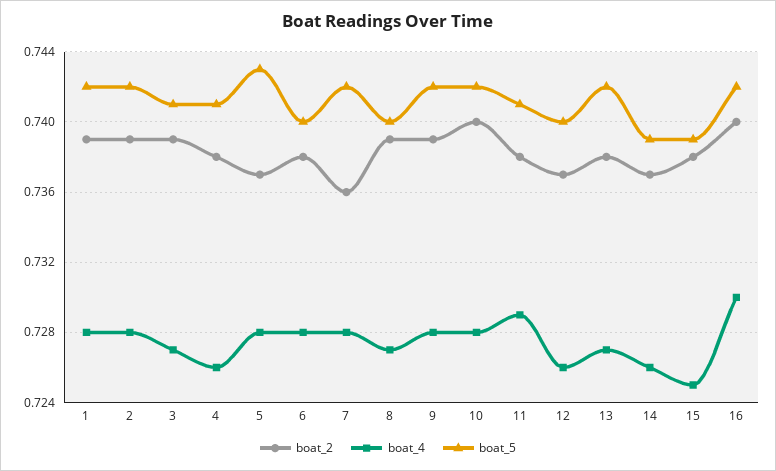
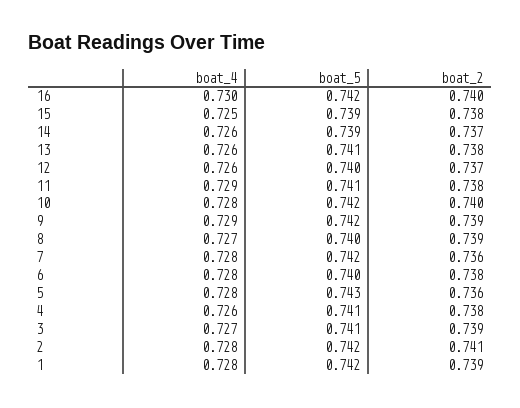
  {
    "boat_2": {
      "1": 0.739,
-     "2": 0.739,
+     "2": 0.741,
      "3": 0.739,
      "4": 0.738,
-     "5": 0.737,
+     "5": 0.736,
      "6": 0.738,
      "7": 0.736,
      "8": 0.739,
      "9": 0.739,
      "10": 0.74,
      "11": 0.738,
      "12": 0.737,
      "13": 0.738,
      "14": 0.737,
      "15": 0.738,
      "16": 0.74
    },
    "boat_4": {
      "1": 0.728,
      "2": 0.728,
      "3": 0.727,
      "4": 0.726,
      "5": 0.728,
      "6": 0.728,
      "7": 0.728,
      "8": 0.727,
-     "9": 0.728,
+     "9": 0.729,
      "10": 0.728,
      "11": 0.729,
      "12": 0.726,
-     "13": 0.727,
+     "13": 0.726,
      "14": 0.726,
      "15": 0.725,
      "16": 0.73
    },
    "boat_5": {
      "1": 0.742,
      "2": 0.742,
      "3": 0.741,
      "4": 0.741,
      "5": 0.743,
      "6": 0.74,
      "7": 0.742,
      "8": 0.74,
      "9": 0.742,
      "10": 0.742,
      "11": 0.741,
      "12": 0.74,
-     "13": 0.742,
+     "13": 0.741,
      "14": 0.739,
      "15": 0.739,
      "16": 0.742
    }
  }

